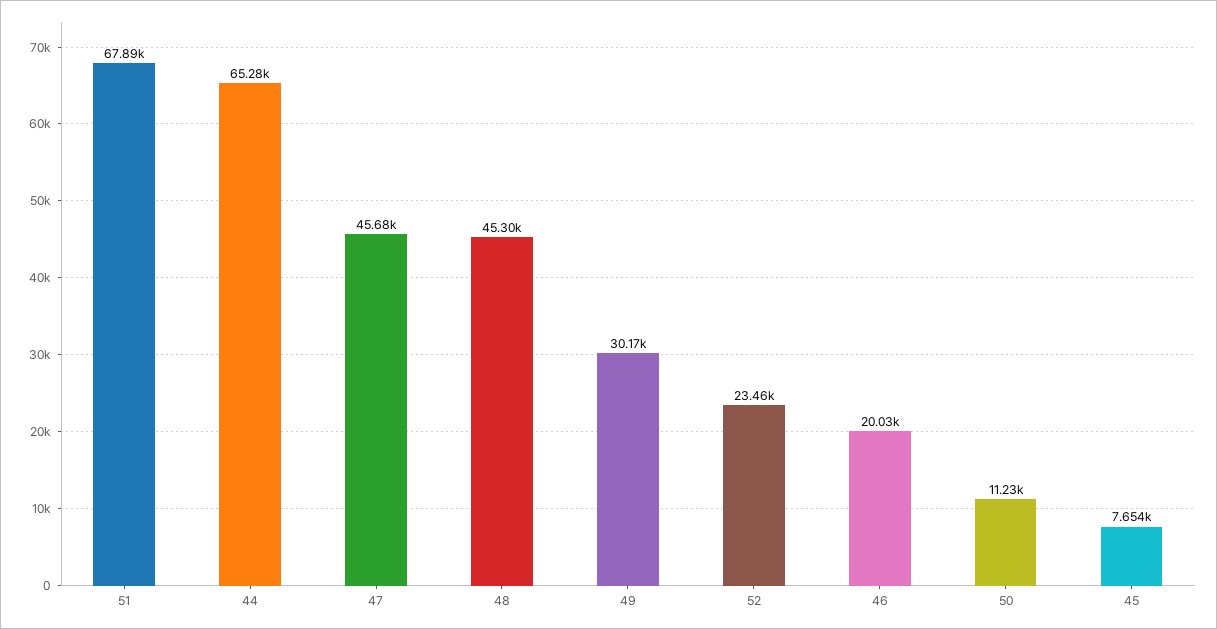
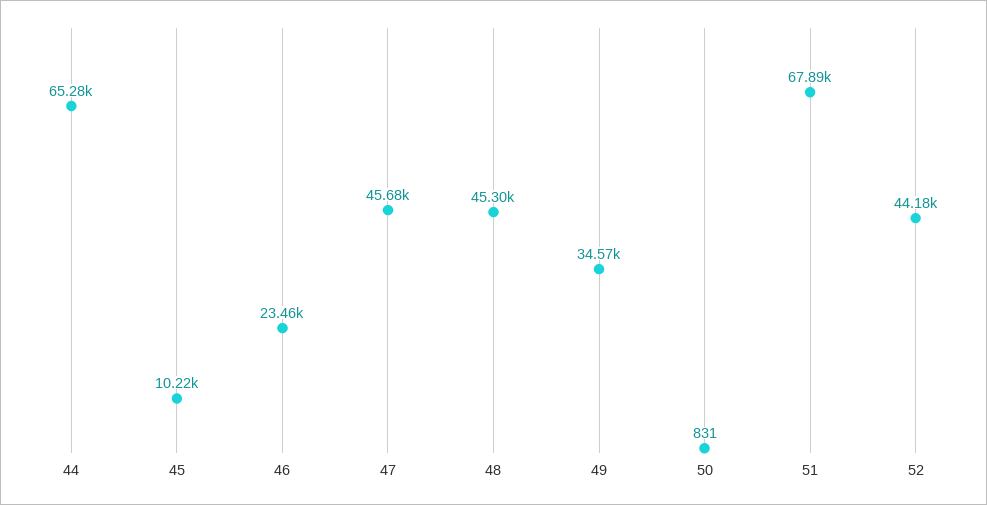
  {
    "51": 67890,
    "44": 65280,
    "47": 45680,
    "48": 45300,
-   "49": 30170,
+   "49": 34570,
-   "52": 23460,
+   "52": 44180,
-   "46": 20030,
+   "46": 23460,
-   "50": 11230,
+   "50": 831,
-   "45": 7654
+   "45": 10220
  }

